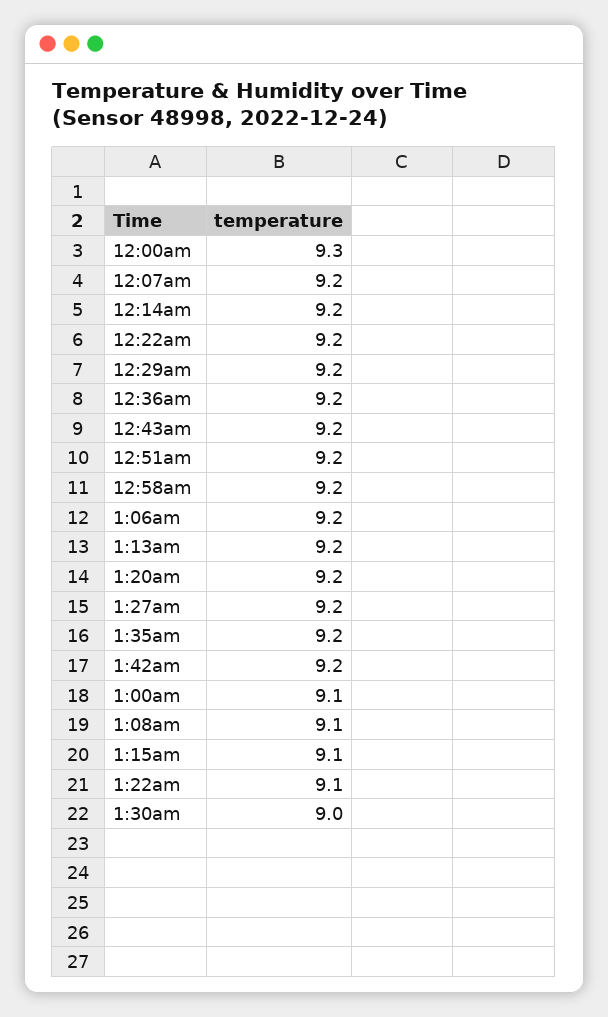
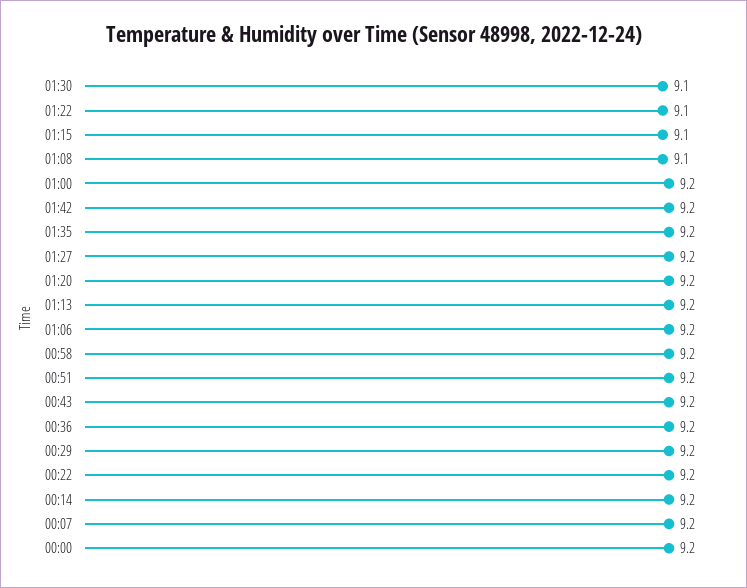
  {
-   "12:00am": 9.3,
+   "12:00am": 9.2,
    "12:07am": 9.2,
    "12:14am": 9.2,
    "12:22am": 9.2,
    "12:29am": 9.2,
    "12:36am": 9.2,
    "12:43am": 9.2,
    "12:51am": 9.2,
    "12:58am": 9.2,
    "1:06am": 9.2,
    "1:13am": 9.2,
    "1:20am": 9.2,
    "1:27am": 9.2,
    "1:35am": 9.2,
    "1:42am": 9.2,
-   "1:00am": 9.1,
+   "1:00am": 9.2,
    "1:08am": 9.1,
    "1:15am": 9.1,
    "1:22am": 9.1,
-   "1:30am": 9
+   "1:30am": 9.1
  }

